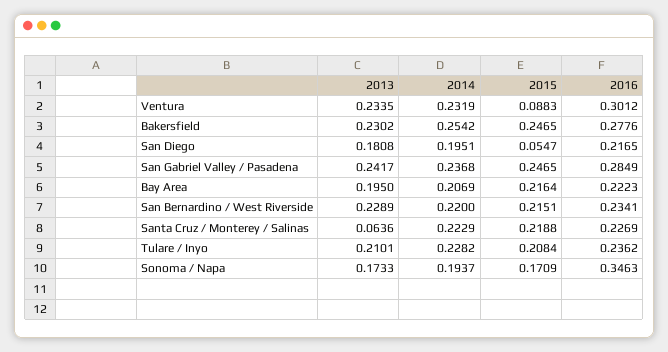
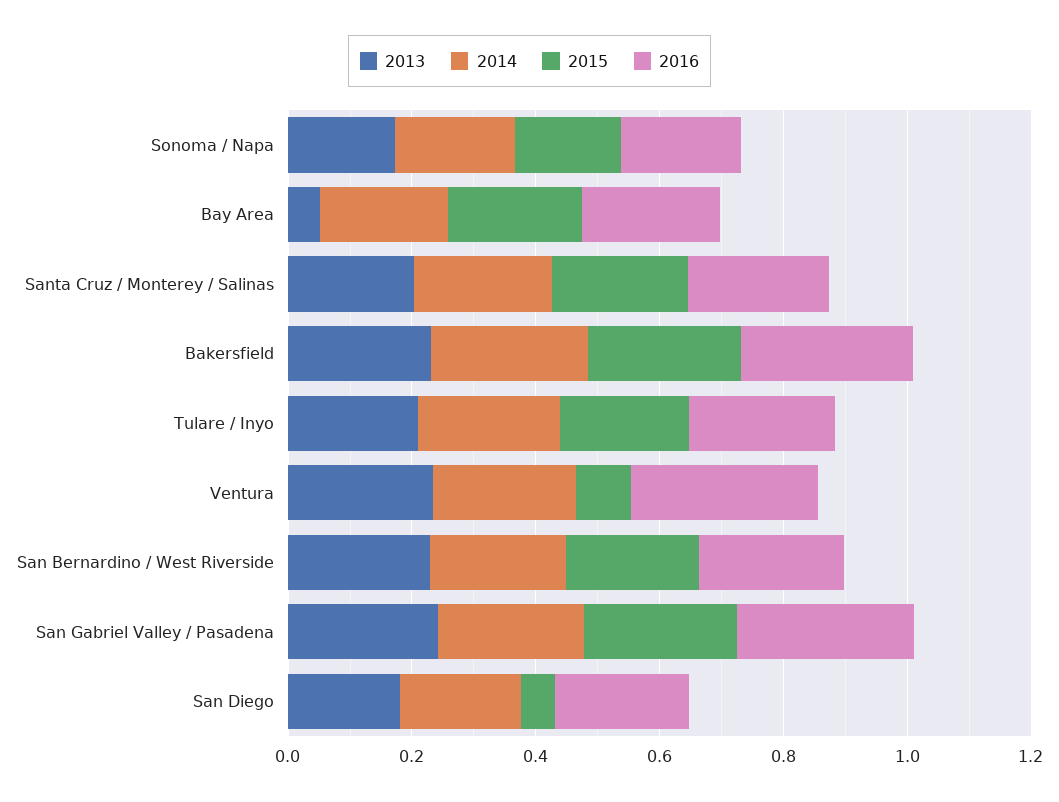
  {
    "2013": {
      "Ventura": 0.2335,
      "Bakersfield": 0.2302,
      "San Diego": 0.1808,
      "San Gabriel Valley / Pasadena": 0.2417,
-     "Bay Area": 0.195,
+     "Bay Area": 0.05,
      "San Bernardino / West Riverside": 0.2289,
-     "Santa Cruz / Monterey / Salinas": 0.0636,
+     "Santa Cruz / Monterey / Salinas": 0.2,
      "Tulare / Inyo": 0.2101,
      "Sonoma / Napa": 0.1733
    },
    "2014": {
      "Ventura": 0.2319,
      "Bakersfield": 0.2542,
      "San Diego": 0.1951,
      "San Gabriel Valley / Pasadena": 0.2368,
      "Bay Area": 0.2069,
      "San Bernardino / West Riverside": 0.22,
      "Santa Cruz / Monterey / Salinas": 0.2229,
      "Tulare / Inyo": 0.2282,
      "Sonoma / Napa": 0.1937
    },
    "2015": {
      "Ventura": 0.0883,
      "Bakersfield": 0.2465,
      "San Diego": 0.0547,
      "San Gabriel Valley / Pasadena": 0.2465,
      "Bay Area": 0.2164,
      "San Bernardino / West Riverside": 0.2151,
      "Santa Cruz / Monterey / Salinas": 0.2188,
      "Tulare / Inyo": 0.2084,
      "Sonoma / Napa": 0.1709
    },
    "2016": {
      "Ventura": 0.3012,
      "Bakersfield": 0.2776,
      "San Diego": 0.2165,
      "San Gabriel Valley / Pasadena": 0.2849,
      "Bay Area": 0.2223,
      "San Bernardino / West Riverside": 0.2341,
      "Santa Cruz / Monterey / Salinas": 0.2269,
      "Tulare / Inyo": 0.2362,
-     "Sonoma / Napa": 0.3463
+     "Sonoma / Napa": 0.2
    }
  }

